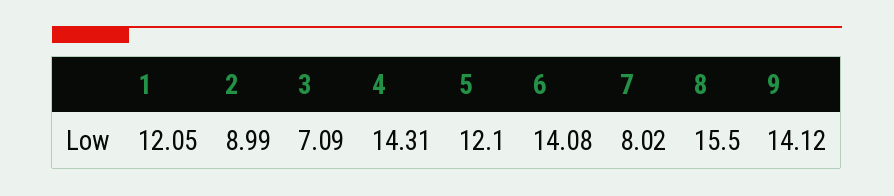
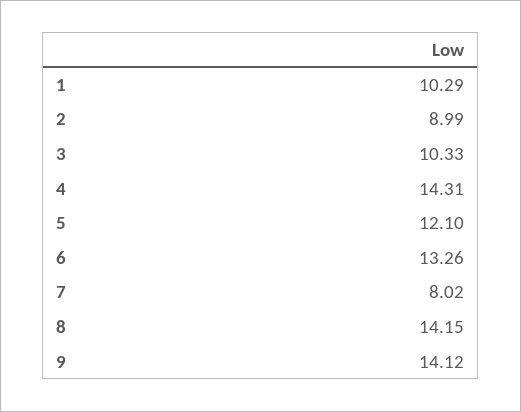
  {
-   "1": 12.05,
+   "1": 10.29,
    "2": 8.99,
-   "3": 7.09,
+   "3": 10.33,
    "4": 14.31,
    "5": 12.1,
-   "6": 14.08,
+   "6": 13.26,
    "7": 8.02,
-   "8": 15.5,
+   "8": 14.15,
    "9": 14.12
  }

